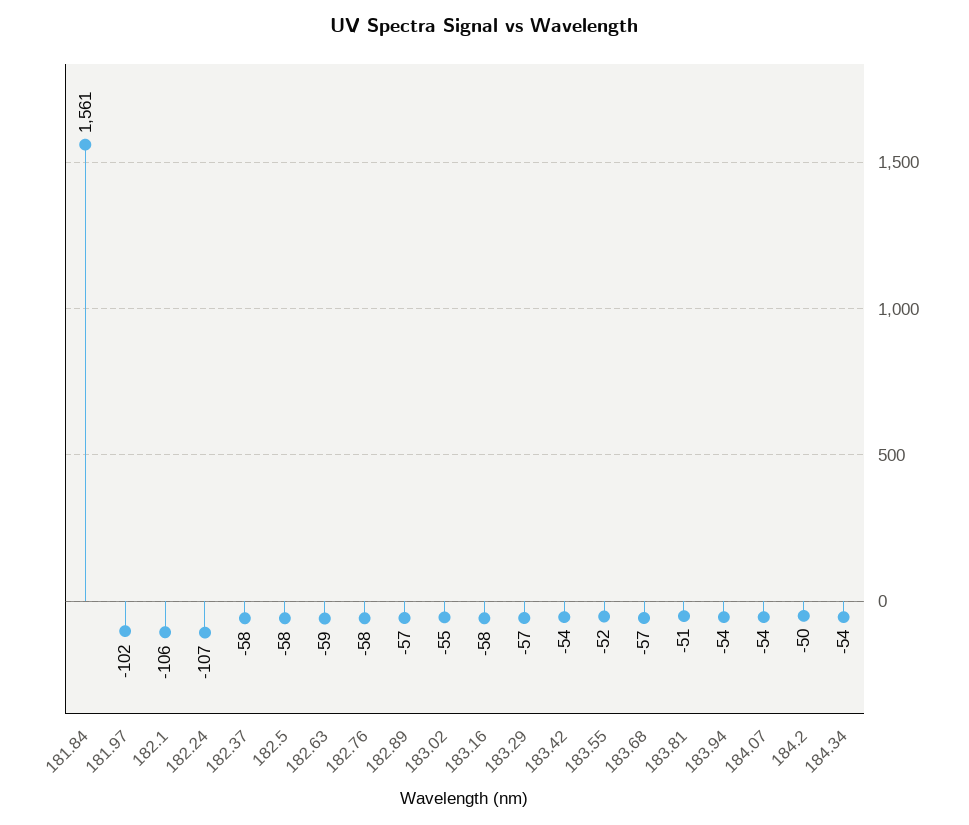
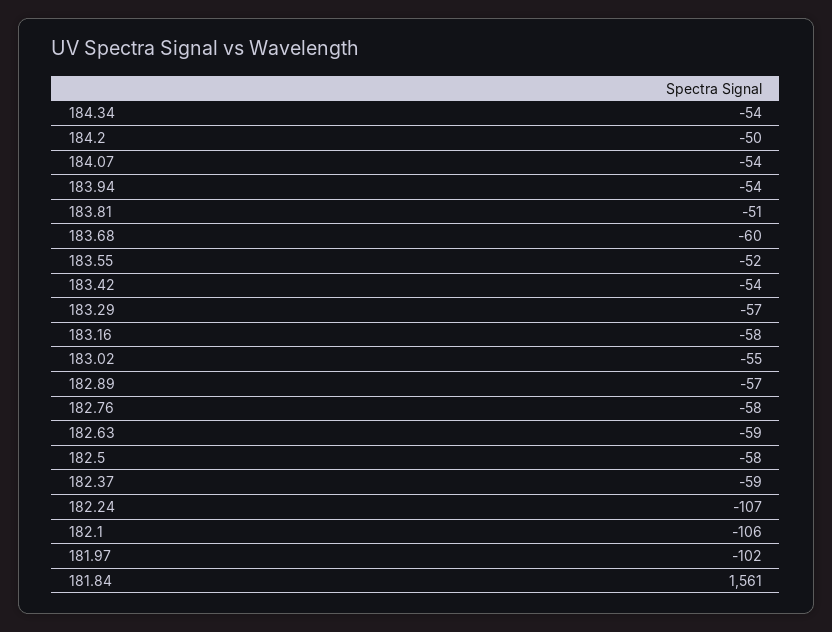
  {
    "181.84": 1561,
    "181.97": -102,
    "182.1": -106,
    "182.24": -107,
-   "182.37": -58,
+   "182.37": -59,
    "182.5": -58,
    "182.63": -59,
    "182.76": -58,
    "182.89": -57,
    "183.02": -55,
    "183.16": -58,
    "183.29": -57,
    "183.42": -54,
    "183.55": -52,
-   "183.68": -57,
+   "183.68": -60,
    "183.81": -51,
    "183.94": -54,
    "184.07": -54,
    "184.2": -50,
    "184.34": -54
  }

